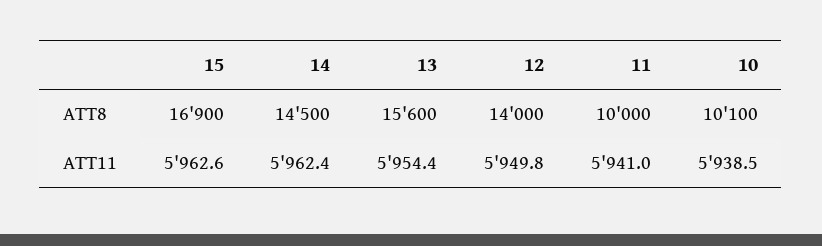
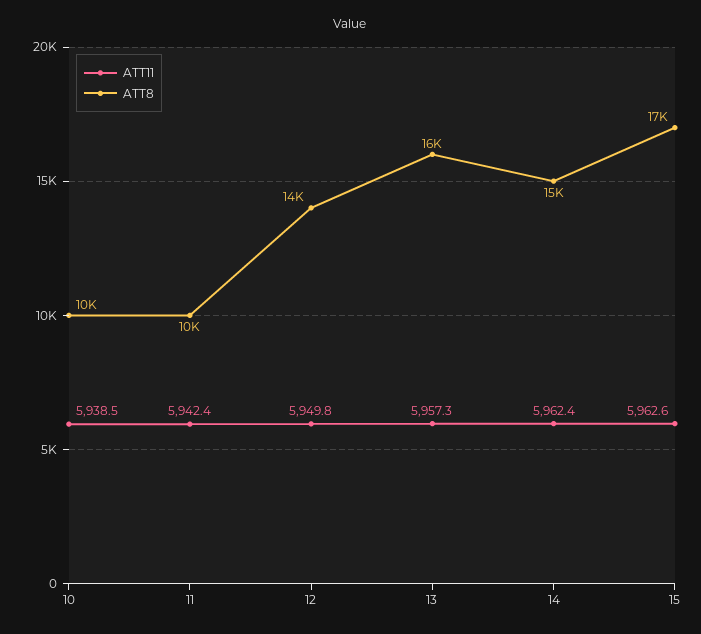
  {
    "ATT8": {
      "15": 16900,
      "14": 14500,
      "13": 15600,
      "12": 14000,
      "11": 10000,
      "10": 10100
    },
    "ATT11": {
      "15": 5962.6,
      "14": 5962.4,
-     "13": 5954.4,
+     "13": 5957.3,
      "12": 5949.8,
-     "11": 5941,
+     "11": 5942.4,
      "10": 5938.5
    }
  }

